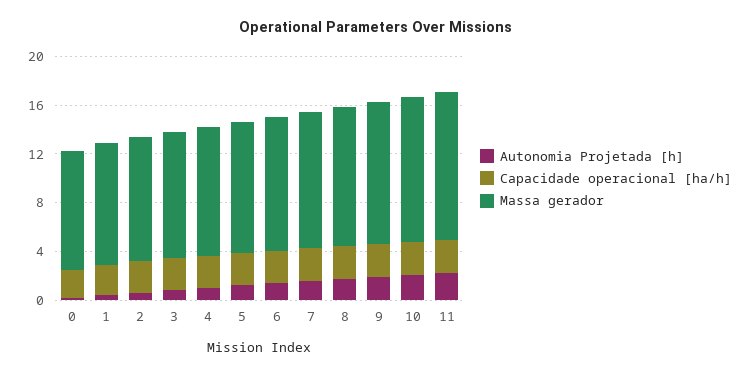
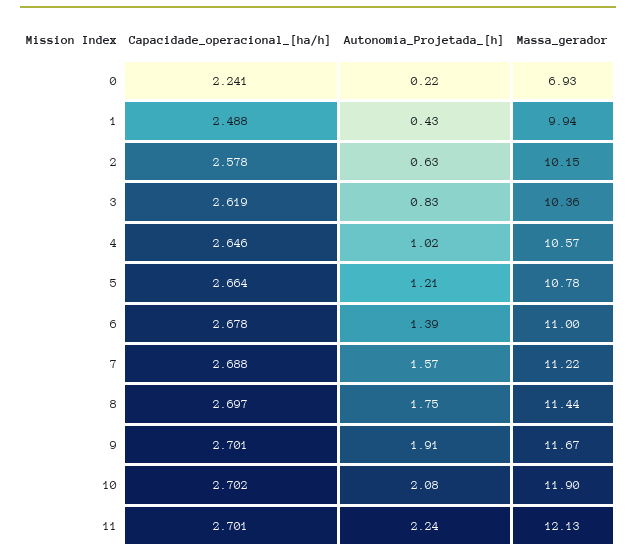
  {
    "Autonomia Projetada [h]": {
      "0": 0.22,
      "1": 0.43,
      "2": 0.63,
      "3": 0.83,
      "4": 1.02,
      "5": 1.21,
      "6": 1.39,
      "7": 1.57,
      "8": 1.75,
      "9": 1.91,
      "10": 2.08,
      "11": 2.24
    },
    "Capacidade operacional [ha/h]": {
      "0": 2.241,
      "1": 2.488,
      "2": 2.578,
      "3": 2.619,
      "4": 2.646,
      "5": 2.664,
      "6": 2.678,
      "7": 2.688,
      "8": 2.697,
      "9": 2.701,
      "10": 2.702,
      "11": 2.701
    },
    "Massa gerador": {
-     "0": 10,
+     "0": 6.93,
      "1": 9.94,
      "2": 10.15,
      "3": 10.36,
      "4": 10.57,
      "5": 10.78,
      "6": 11,
      "7": 11.22,
      "8": 11.44,
      "9": 11.67,
      "10": 11.9,
      "11": 12.13
    }
  }

